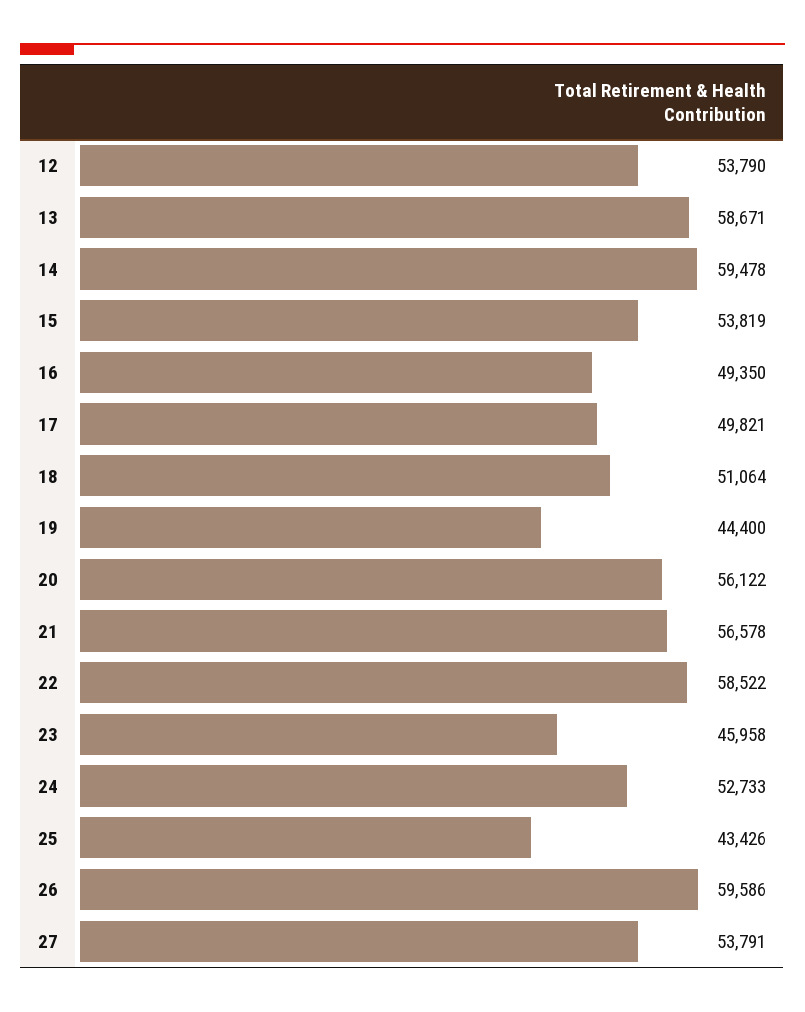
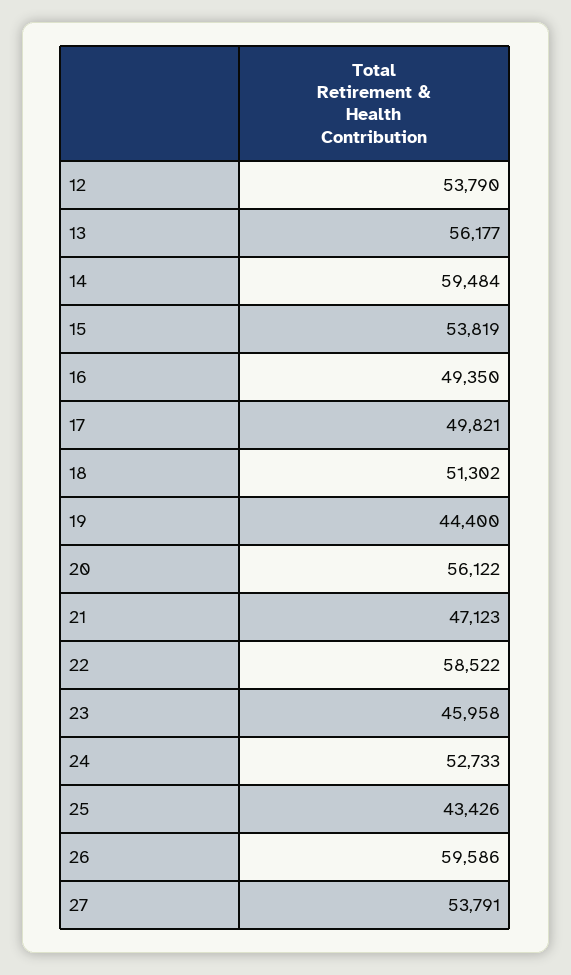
  {
    "12": 53790,
-   "13": 58671,
+   "13": 56177,
-   "14": 59478,
+   "14": 59484,
    "15": 53819,
    "16": 49350,
    "17": 49821,
-   "18": 51064,
+   "18": 51302,
    "19": 44400,
    "20": 56122,
-   "21": 56578,
+   "21": 47123,
    "22": 58522,
    "23": 45958,
    "24": 52733,
    "25": 43426,
    "26": 59586,
    "27": 53791
  }

